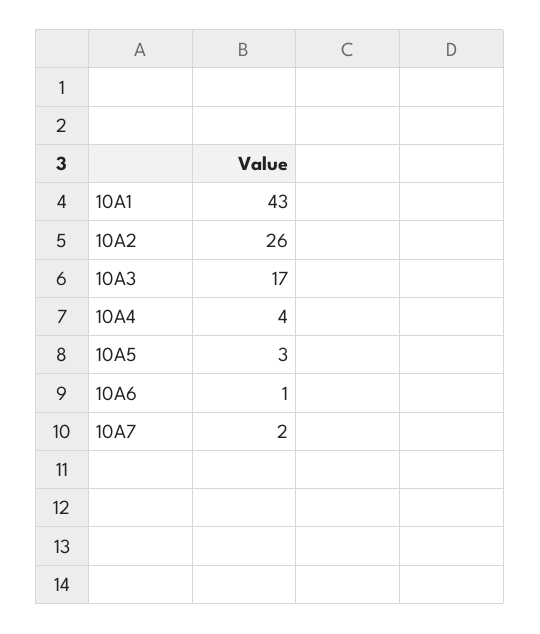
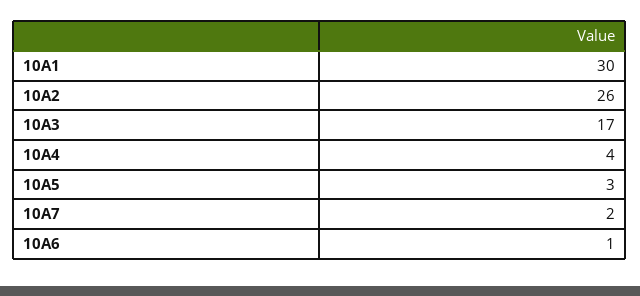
  {
-   "10A1": 43,
+   "10A1": 30,
    "10A2": 26,
    "10A3": 17,
    "10A4": 4,
    "10A5": 3,
    "10A6": 1,
    "10A7": 2
  }

